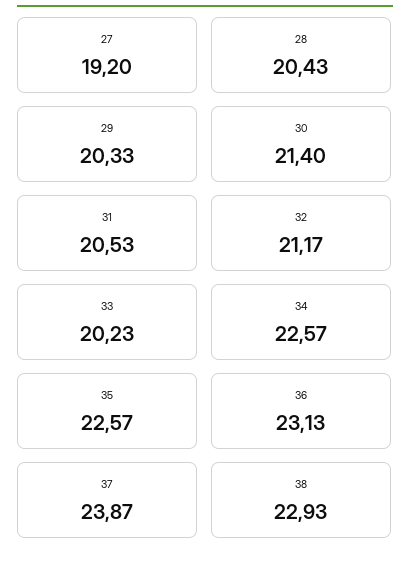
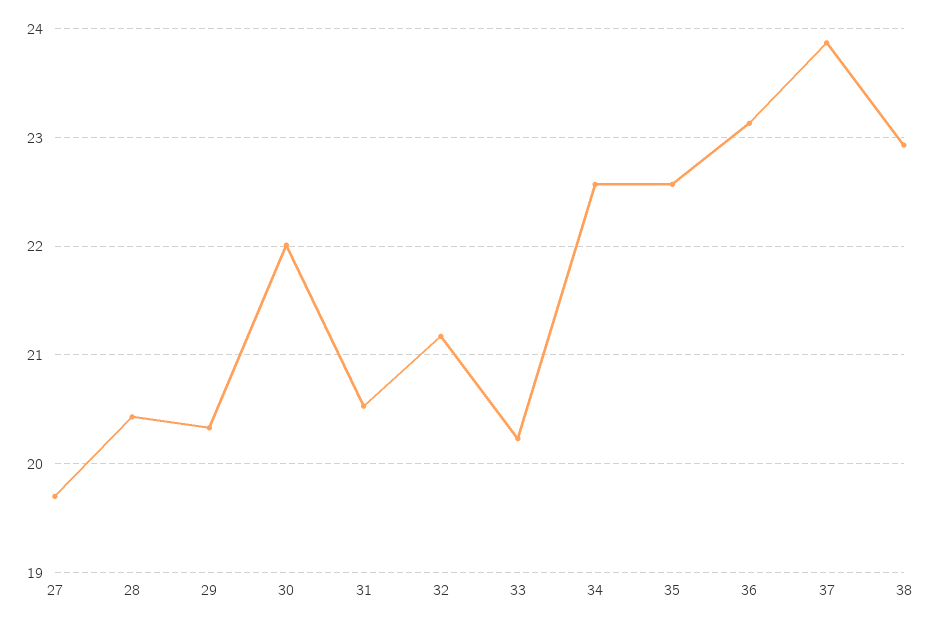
  {
-   "27": 19.2,
+   "27": 19.7,
    "28": 20.43,
    "29": 20.33,
-   "30": 21.4,
+   "30": 22,
    "31": 20.53,
    "32": 21.17,
    "33": 20.23,
    "34": 22.57,
    "35": 22.57,
    "36": 23.13,
    "37": 23.87,
    "38": 22.93
  }

